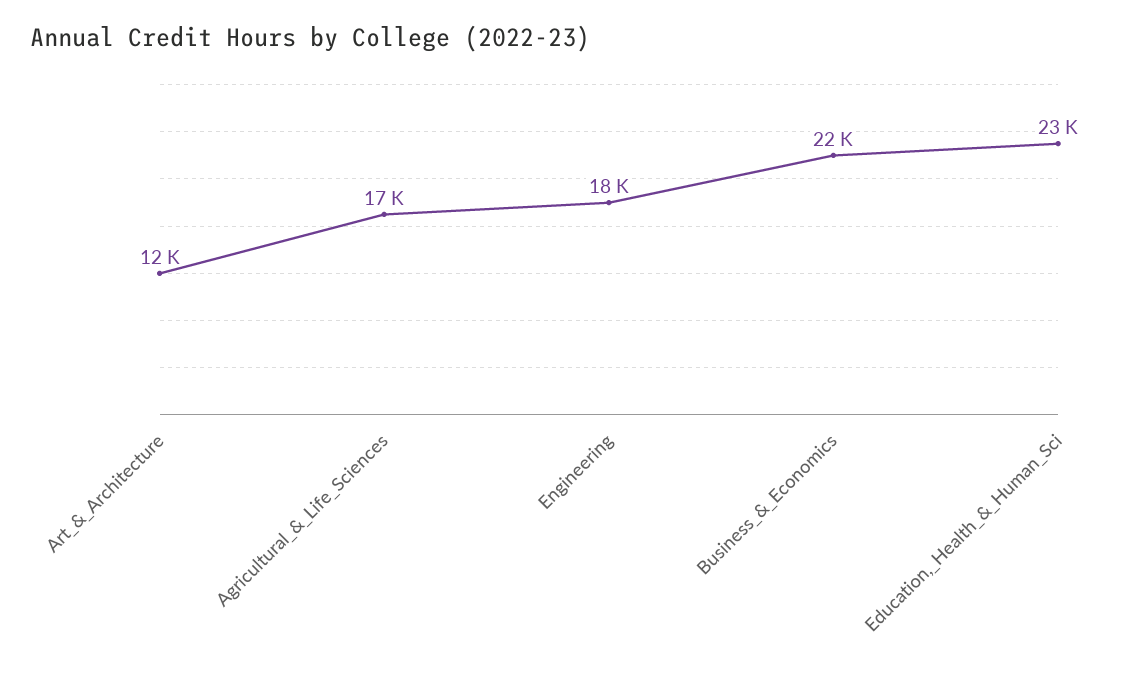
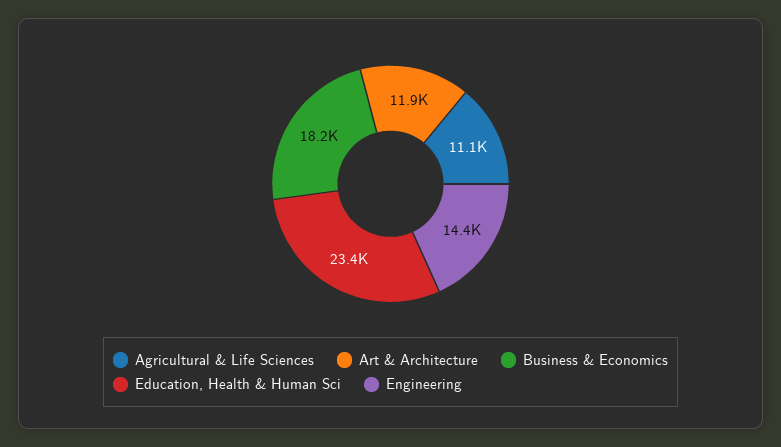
  {
    "Art_&_Architecture": 11900,
-   "Agricultural_&_Life_Sciences": 17000,
+   "Agricultural_&_Life_Sciences": 11100,
-   "Engineering": 18000,
+   "Engineering": 14400,
-   "Business_&_Economics": 22000,
+   "Business_&_Economics": 18200,
    "Education,_Health_&_Human_Sci": 23400
  }

